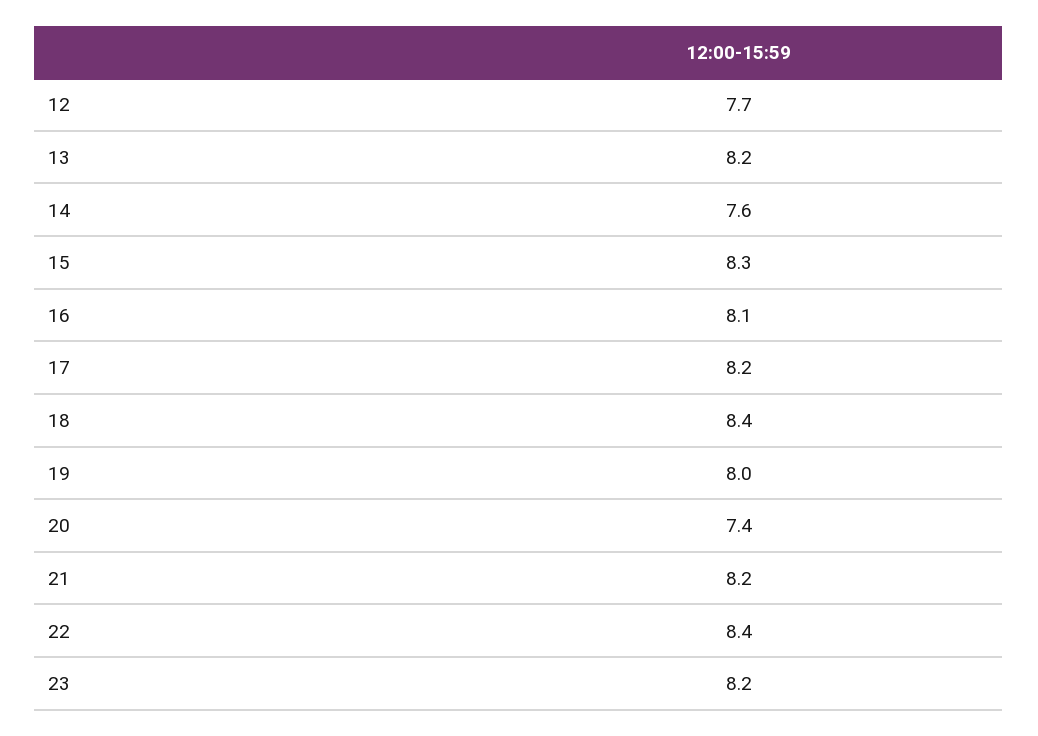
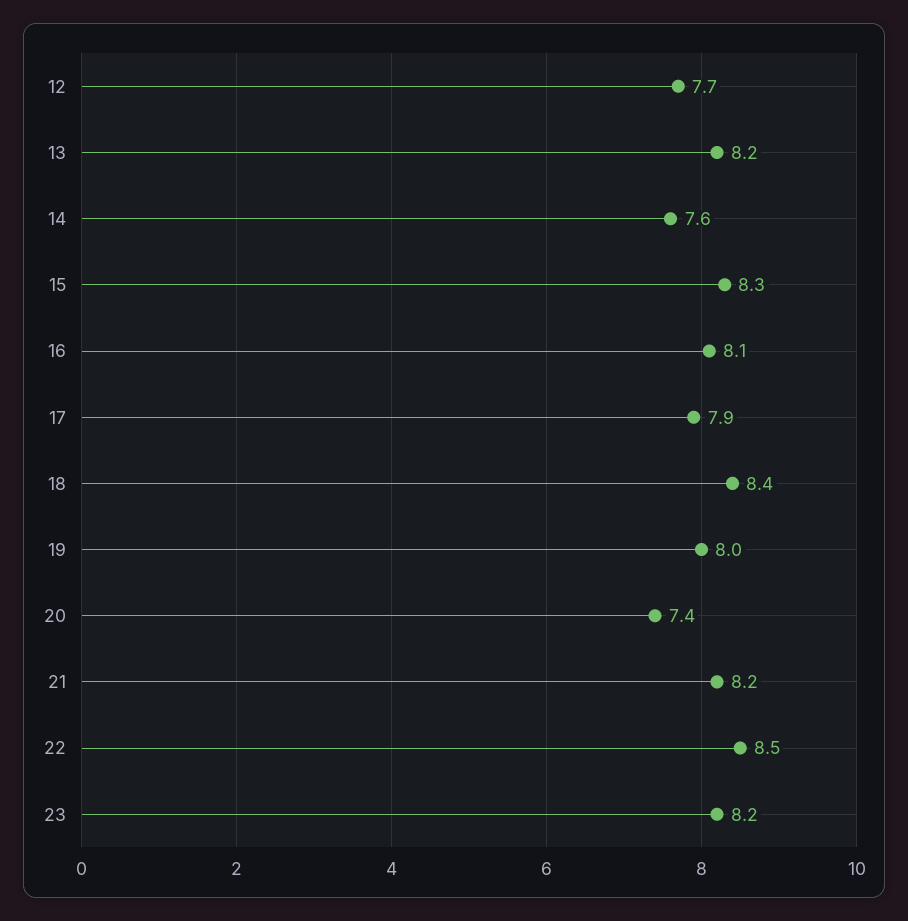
  {
    "12": 7.7,
    "13": 8.2,
    "14": 7.6,
    "15": 8.3,
    "16": 8.1,
-   "17": 8.2,
+   "17": 7.9,
    "18": 8.4,
    "19": 8,
    "20": 7.4,
    "21": 8.2,
-   "22": 8.4,
+   "22": 8.5,
    "23": 8.2
  }

